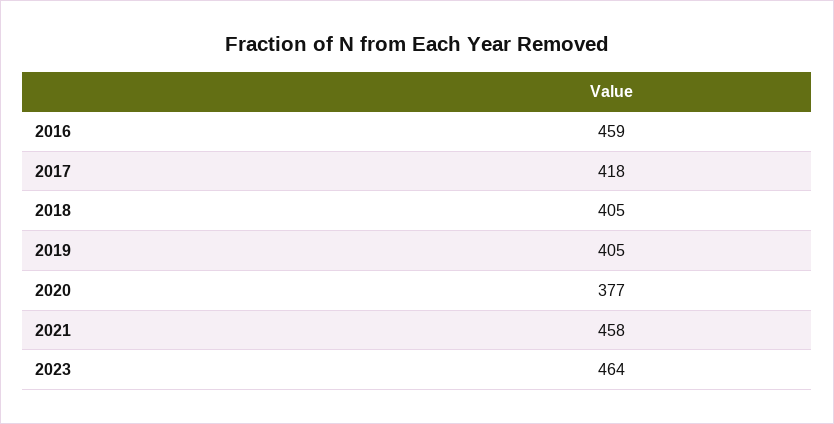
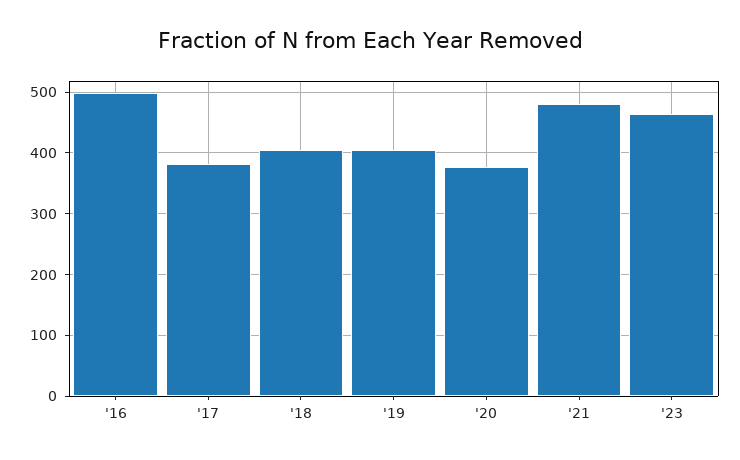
  {
-   "2016": 459,
+   "2016": 500,
-   "2017": 418,
+   "2017": 380,
    "2018": 405,
    "2019": 405,
    "2020": 377,
-   "2021": 458,
+   "2021": 480,
    "2023": 464
  }

